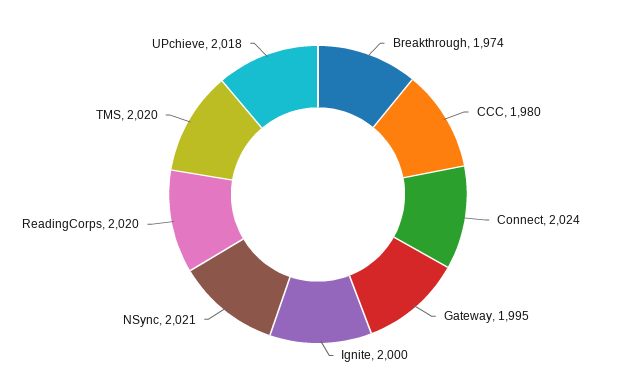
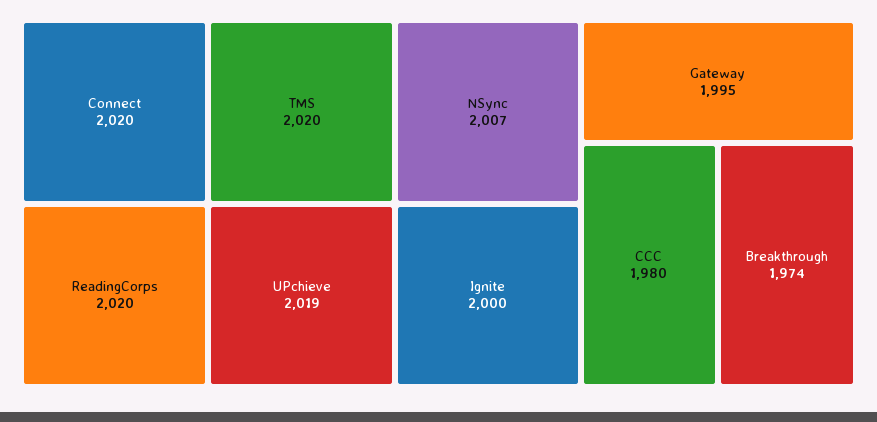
  {
    "Breakthrough": 1974,
    "CCC": 1980,
-   "Connect": 2024,
+   "Connect": 2020,
    "Gateway": 1995,
    "Ignite": 2000,
-   "NSync": 2021,
+   "NSync": 2007,
    "ReadingCorps": 2020,
    "TMS": 2020,
-   "UPchieve": 2018
+   "UPchieve": 2019
  }

